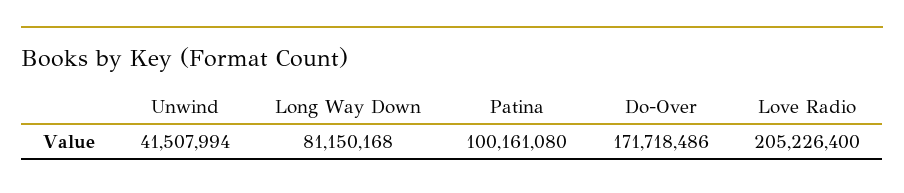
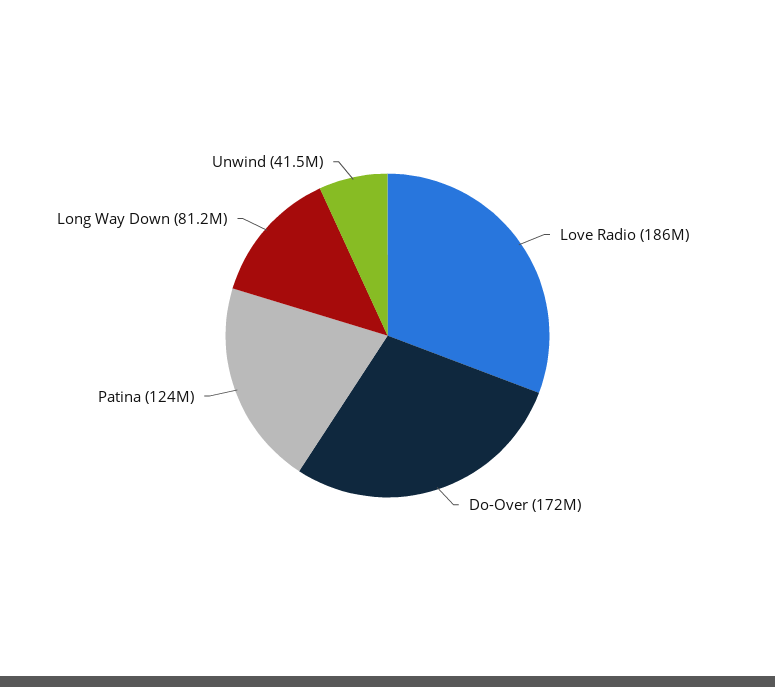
  {
    "Unwind": 41507994,
    "Long Way Down": 81150168,
-   "Patina": 100161080,
+   "Patina": 124000000,
    "Do-Over": 171718486,
-   "Love Radio": 205226400
+   "Love Radio": 186000000
  }

